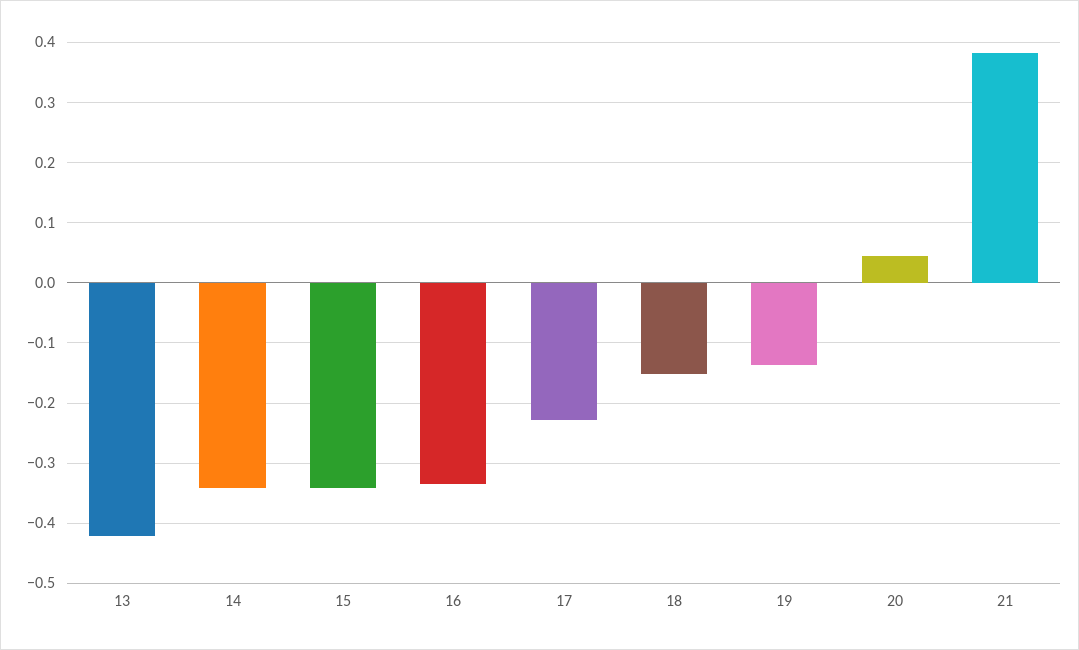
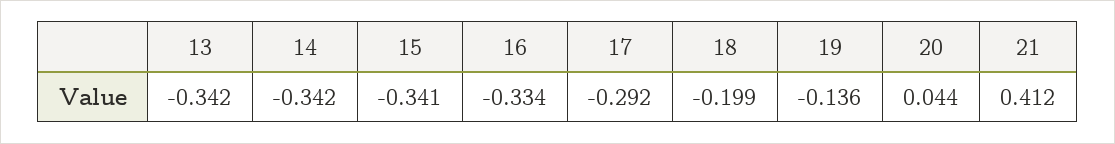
  {
-   "13": -0.42,
+   "13": -0.342,
    "14": -0.342,
    "15": -0.341,
    "16": -0.334,
-   "17": -0.23,
+   "17": -0.292,
-   "18": -0.15,
+   "18": -0.199,
    "19": -0.136,
    "20": 0.044,
-   "21": 0.38
+   "21": 0.412
  }

